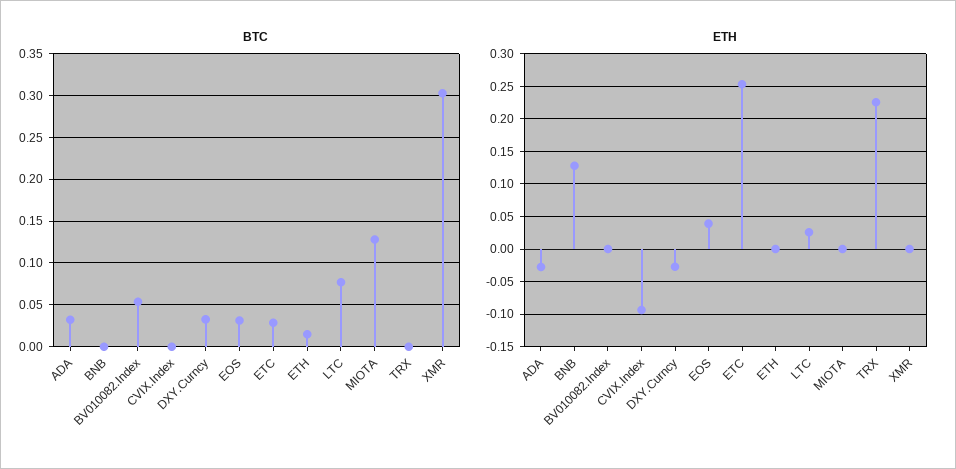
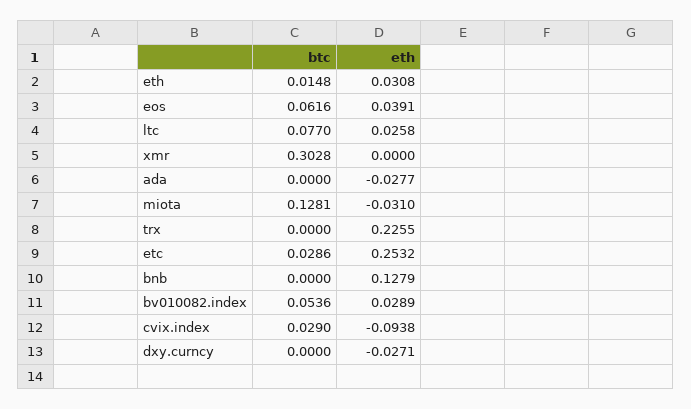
  {
    "BTC": {
-     "ADA": 0.03,
+     "ADA": 0,
      "BNB": 0,
      "BV010082.Index": 0.0536,
-     "CVIX.Index": 0,
+     "CVIX.Index": 0.029,
-     "DXY.Curncy": 0.03,
+     "DXY.Curncy": 0,
-     "EOS": 0.03,
+     "EOS": 0.0616,
      "ETC": 0.0286,
      "ETH": 0.0148,
      "LTC": 0.077,
      "MIOTA": 0.1281,
      "TRX": 0,
      "XMR": 0.3028
    },
    "ETH": {
      "ADA": -0.0277,
      "BNB": 0.1279,
-     "BV010082.Index": 0,
+     "BV010082.Index": 0.0289,
      "CVIX.Index": -0.0938,
      "DXY.Curncy": -0.0271,
      "EOS": 0.0391,
      "ETC": 0.2532,
-     "ETH": 0,
+     "ETH": 0.0308,
      "LTC": 0.0258,
-     "MIOTA": 0,
+     "MIOTA": -0.031,
      "TRX": 0.2255,
      "XMR": 0
    }
  }

